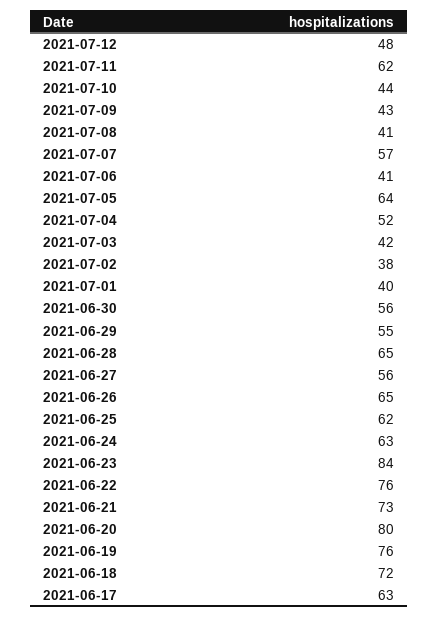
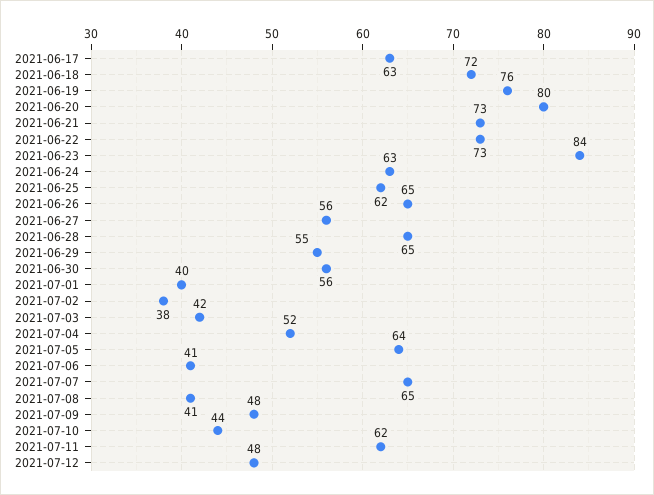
  {
    "2021-07-12": 48,
    "2021-07-11": 62,
    "2021-07-10": 44,
-   "2021-07-09": 43,
+   "2021-07-09": 48,
    "2021-07-08": 41,
-   "2021-07-07": 57,
+   "2021-07-07": 65,
    "2021-07-06": 41,
    "2021-07-05": 64,
    "2021-07-04": 52,
    "2021-07-03": 42,
    "2021-07-02": 38,
    "2021-07-01": 40,
    "2021-06-30": 56,
    "2021-06-29": 55,
    "2021-06-28": 65,
    "2021-06-27": 56,
    "2021-06-26": 65,
    "2021-06-25": 62,
    "2021-06-24": 63,
    "2021-06-23": 84,
-   "2021-06-22": 76,
+   "2021-06-22": 73,
    "2021-06-21": 73,
    "2021-06-20": 80,
    "2021-06-19": 76,
    "2021-06-18": 72,
    "2021-06-17": 63
  }

